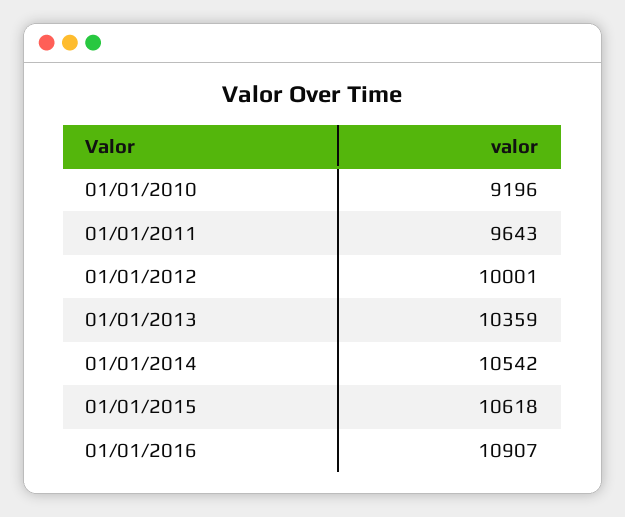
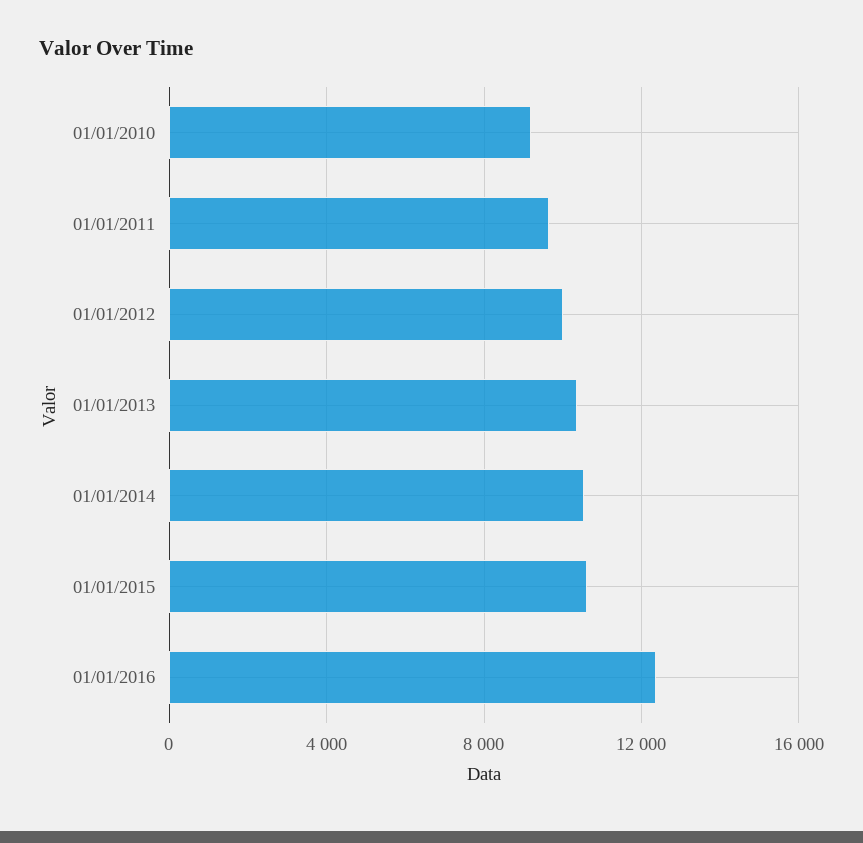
  {
    "01/01/2010": 9196,
    "01/01/2011": 9643,
    "01/01/2012": 10001,
    "01/01/2013": 10359,
    "01/01/2014": 10542,
    "01/01/2015": 10618,
-   "01/01/2016": 10907
+   "01/01/2016": 12500
  }

